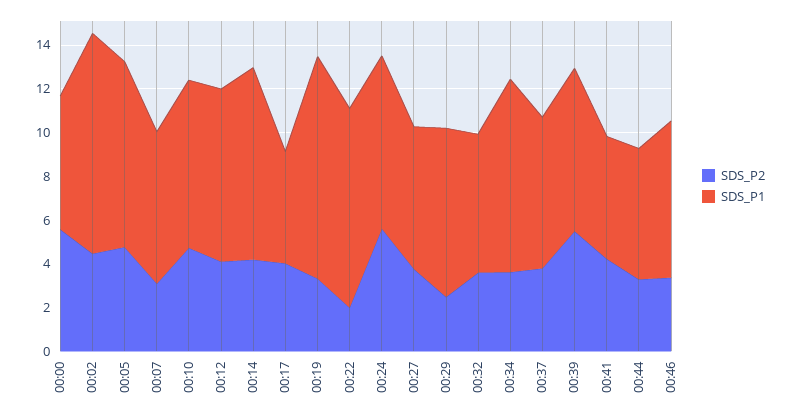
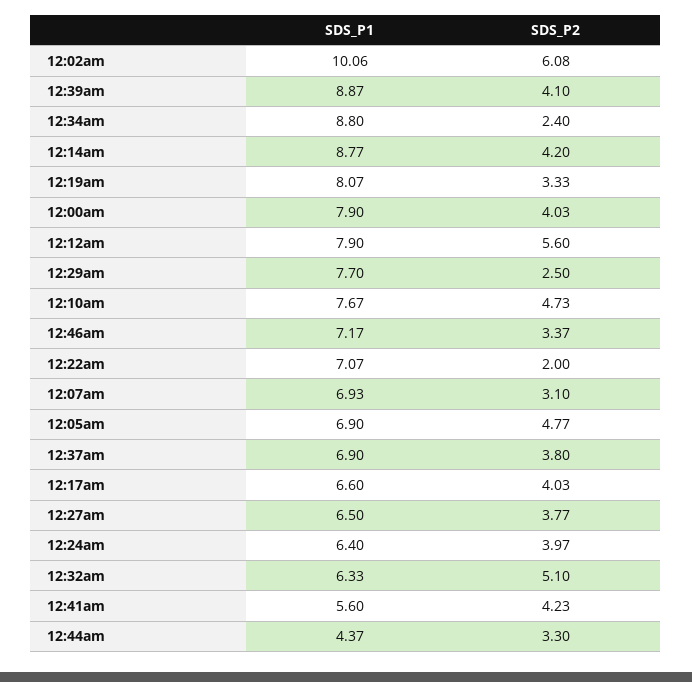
  {
    "SDS_P2": {
-     "00:00": 5.5,
+     "00:00": 4.03,
-     "00:02": 4.5,
+     "00:02": 6.08,
      "00:05": 4.77,
      "00:07": 3.1,
      "00:10": 4.73,
-     "00:12": 4,
+     "00:12": 5.6,
      "00:14": 4.2,
      "00:17": 4.03,
      "00:19": 3.33,
      "00:22": 2,
-     "00:24": 5.5,
+     "00:24": 3.97,
      "00:27": 3.77,
      "00:29": 2.5,
-     "00:32": 3.5,
+     "00:32": 5.1,
-     "00:34": 3.5,
+     "00:34": 2.4,
      "00:37": 3.8,
-     "00:39": 5.5,
+     "00:39": 4.1,
      "00:41": 4.23,
      "00:44": 3.3,
      "00:46": 3.37
    },
    "SDS_P1": {
-     "00:00": 6,
+     "00:00": 7.9,
      "00:02": 10.06,
-     "00:05": 8.5,
+     "00:05": 6.9,
      "00:07": 6.93,
      "00:10": 7.67,
      "00:12": 7.9,
      "00:14": 8.77,
-     "00:17": 5,
+     "00:17": 6.6,
-     "00:19": 10,
+     "00:19": 8.07,
-     "00:22": 9,
+     "00:22": 7.07,
-     "00:24": 8,
+     "00:24": 6.4,
      "00:27": 6.5,
      "00:29": 7.7,
      "00:32": 6.33,
      "00:34": 8.8,
      "00:37": 6.9,
-     "00:39": 7.5,
+     "00:39": 8.87,
      "00:41": 5.6,
-     "00:44": 6,
+     "00:44": 4.37,
      "00:46": 7.17
    }
  }

